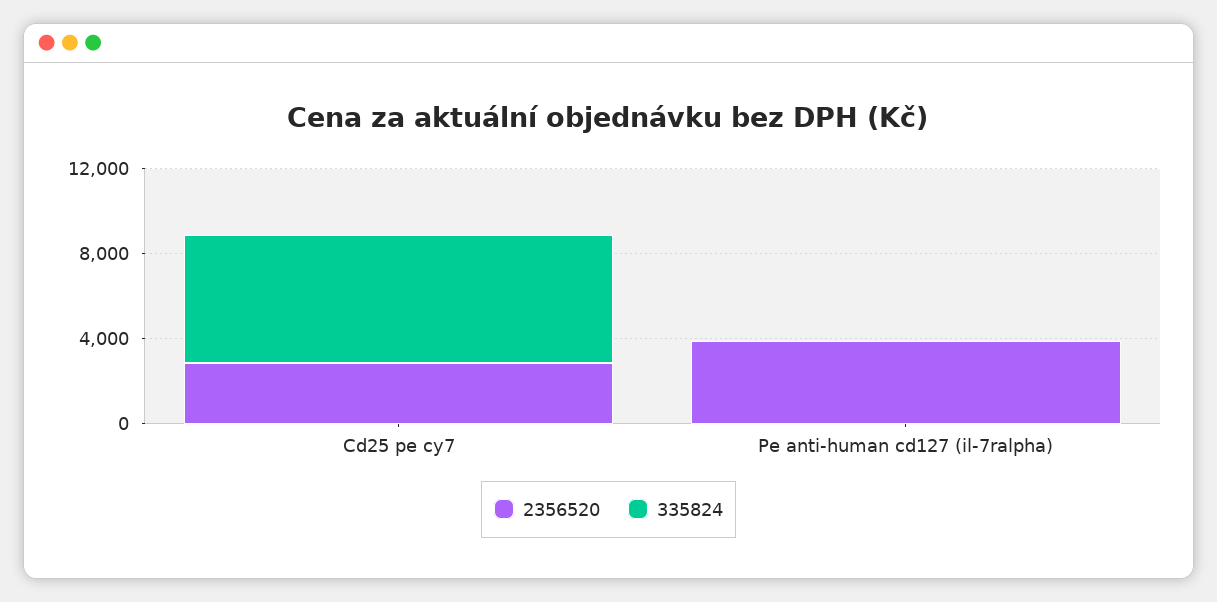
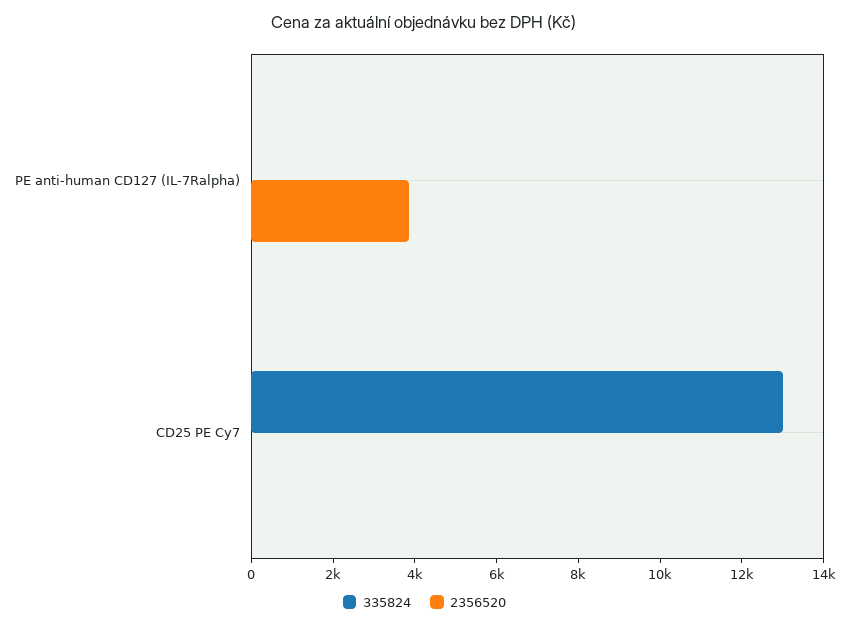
  {
    "2356520": {
-     "Cd25 pe cy7": 3000,
+     "Cd25 pe cy7": 0,
      "Pe anti-human cd127 (il-7ralpha)": 4000
    },
    "335824": {
-     "Cd25 pe cy7": 6000,
+     "Cd25 pe cy7": 13000,
      "Pe anti-human cd127 (il-7ralpha)": 0
    }
  }

